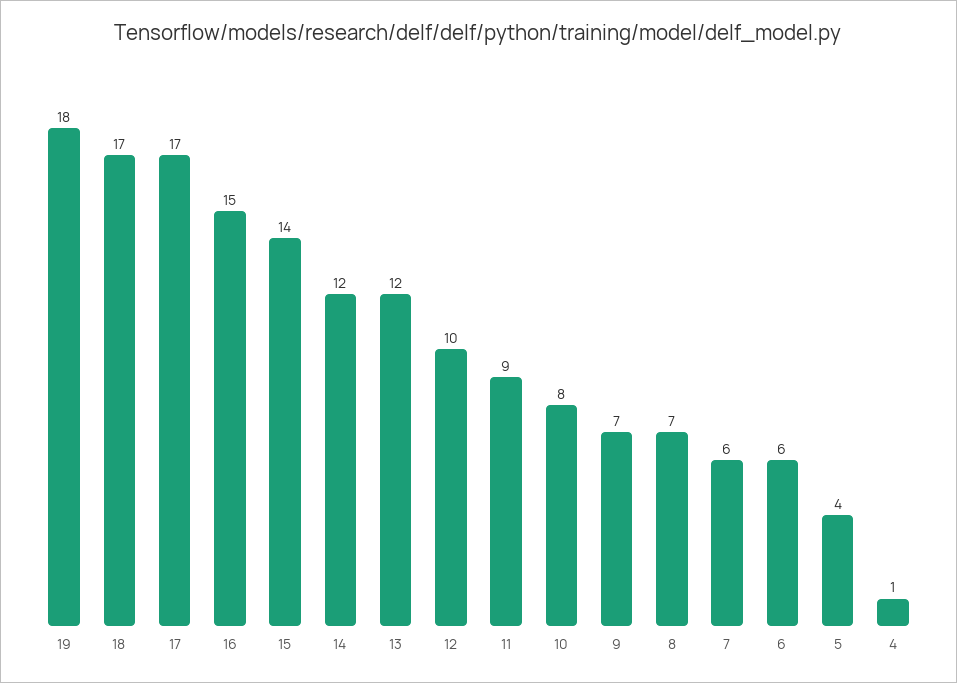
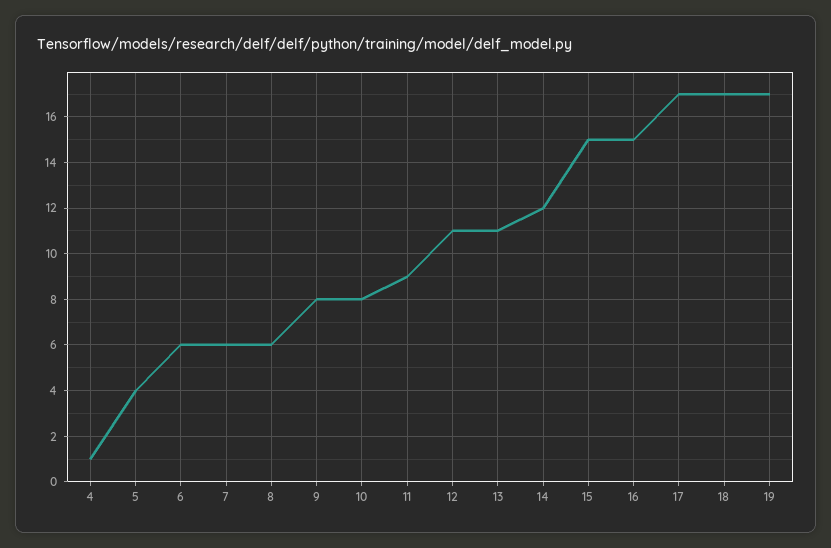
  {
-   "19": 18,
+   "19": 17,
    "18": 17,
    "17": 17,
    "16": 15,
-   "15": 14,
+   "15": 15,
    "14": 12,
-   "13": 12,
+   "13": 11,
-   "12": 10,
+   "12": 11,
    "11": 9,
    "10": 8,
-   "9": 7,
+   "9": 8,
-   "8": 7,
+   "8": 6,
    "7": 6,
    "6": 6,
    "5": 4,
    "4": 1
  }

